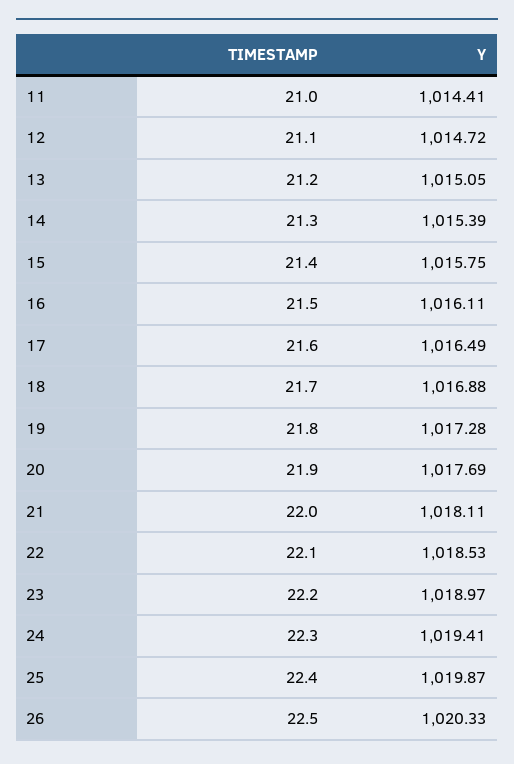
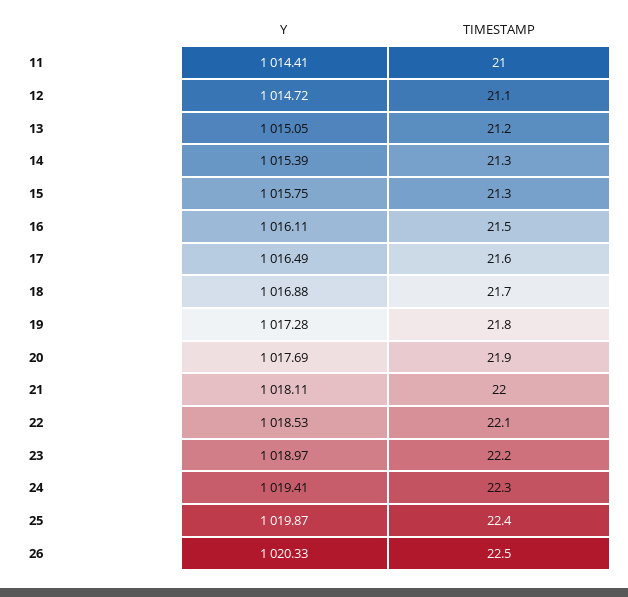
  {
    "TIMESTAMP": {
      "11": 21,
      "12": 21.1,
      "13": 21.2,
      "14": 21.3,
-     "15": 21.4,
+     "15": 21.3,
      "16": 21.5,
      "17": 21.6,
      "18": 21.7,
      "19": 21.8,
      "20": 21.9,
      "21": 22,
      "22": 22.1,
      "23": 22.2,
      "24": 22.3,
      "25": 22.4,
      "26": 22.5
    },
    "Y": {
      "11": 1014.41,
      "12": 1014.72,
      "13": 1015.05,
      "14": 1015.39,
      "15": 1015.75,
      "16": 1016.11,
      "17": 1016.49,
      "18": 1016.88,
      "19": 1017.28,
      "20": 1017.69,
      "21": 1018.11,
      "22": 1018.53,
      "23": 1018.97,
      "24": 1019.41,
      "25": 1019.87,
      "26": 1020.33
    }
  }

